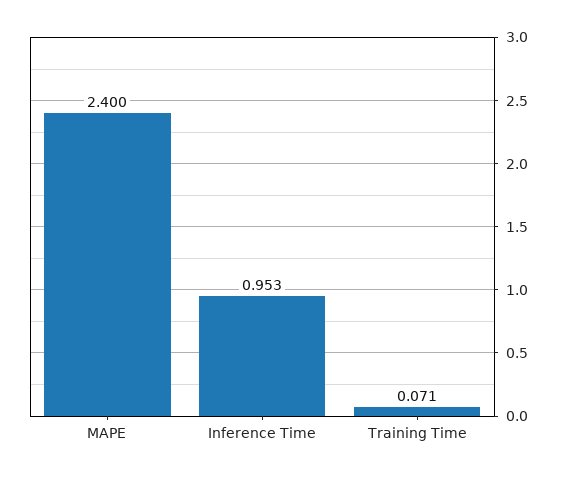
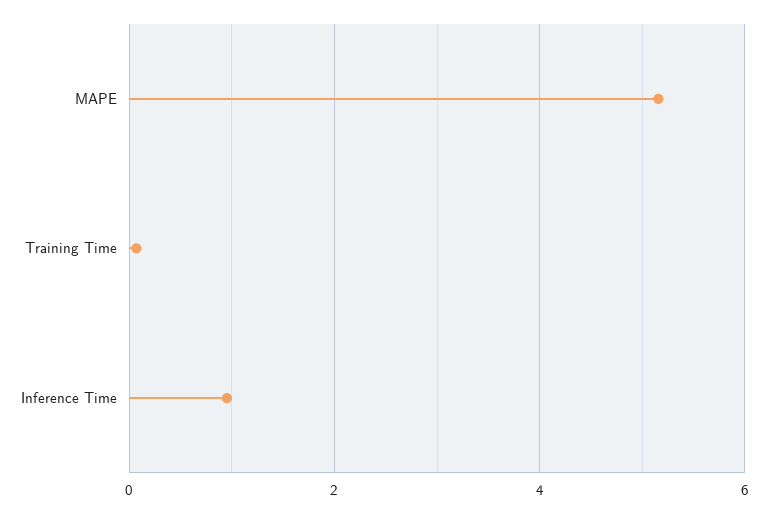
  {
-   "MAPE": 2.4,
+   "MAPE": 5.2,
    "Inference Time": 0.953,
    "Training Time": 0.071
  }

